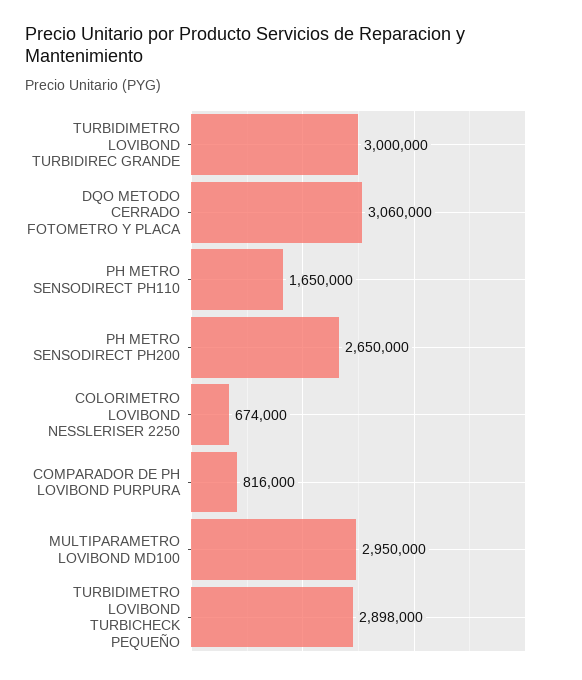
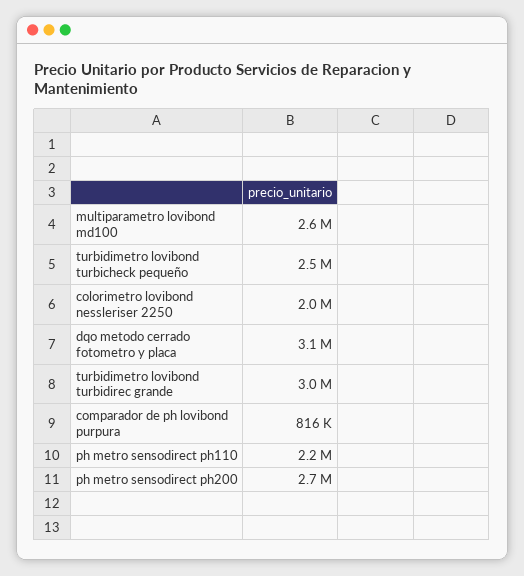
  {
    "TURBIDIMETRO LOVIBOND TURBIDIREC GRANDE": 3000000,
    "DQO METODO CERRADO FOTOMETRO Y PLACA": 3060000,
-   "PH METRO SENSODIRECT PH110": 1650000,
+   "PH METRO SENSODIRECT PH110": 2200000,
    "PH METRO SENSODIRECT PH200": 2650000,
-   "COLORIMETRO LOVIBOND NESSLERISER 2250": 674000,
+   "COLORIMETRO LOVIBOND NESSLERISER 2250": 2000000,
    "COMPARADOR DE PH LOVIBOND PURPURA": 816000,
-   "MULTIPARAMETRO LOVIBOND MD100": 2950000,
+   "MULTIPARAMETRO LOVIBOND MD100": 2600000,
-   "TURBIDIMETRO LOVIBOND TURBICHECK PEQUEÑO": 2898000
+   "TURBIDIMETRO LOVIBOND TURBICHECK PEQUEÑO": 2500000
  }

